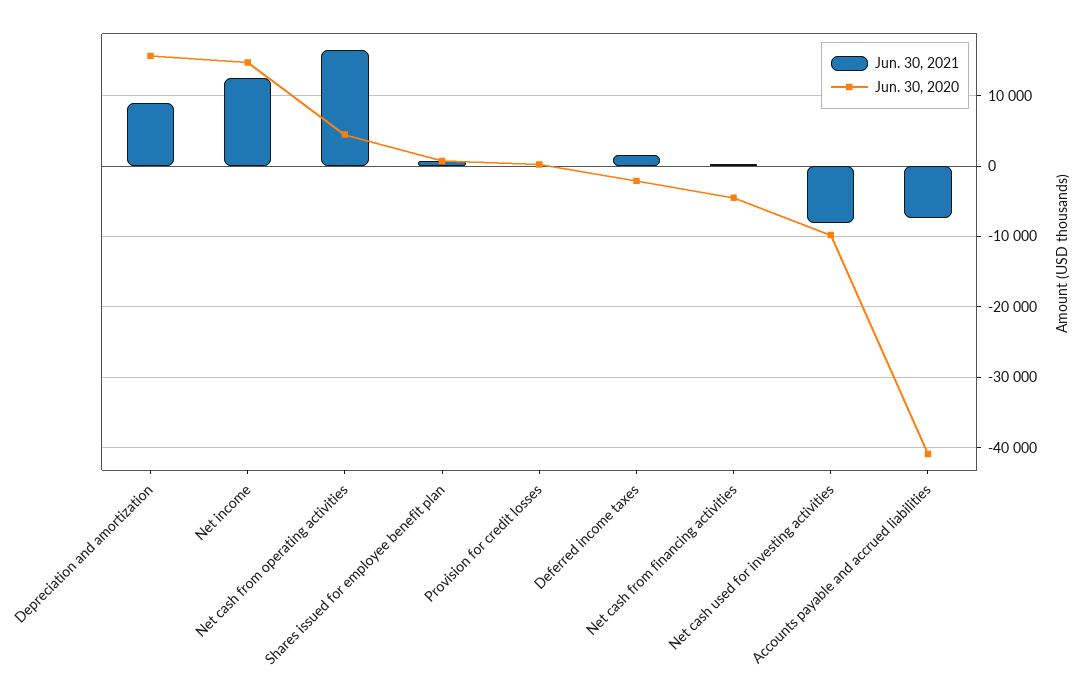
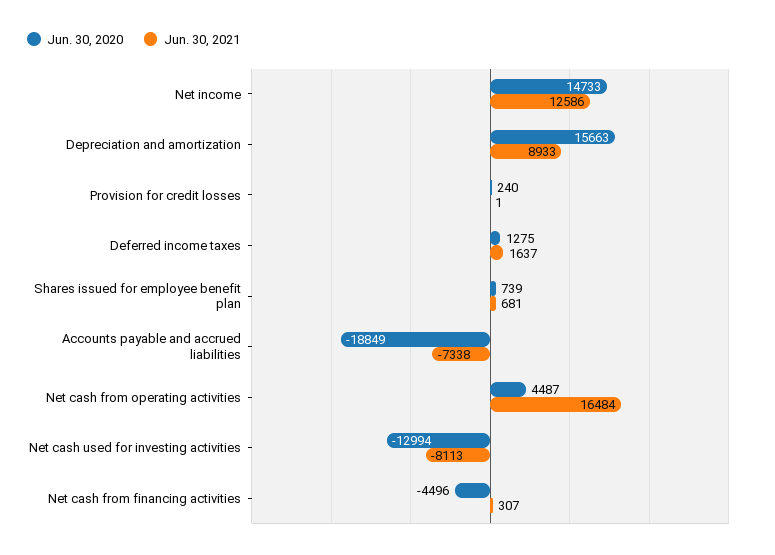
  {
    "Jun. 30, 2021": {
      "Depreciation and amortization": 8933,
      "Net income": 12586,
      "Net cash from operating activities": 16484,
      "Shares issued for employee benefit plan": 681,
      "Provision for credit losses": 1,
      "Deferred income taxes": 1637,
      "Net cash from financing activities": 307,
      "Net cash used for investing activities": -8113,
      "Accounts payable and accrued liabilities": -7338
    },
    "Jun. 30, 2020": {
      "Depreciation and amortization": 15663,
      "Net income": 14733,
      "Net cash from operating activities": 4487,
      "Shares issued for employee benefit plan": 739,
      "Provision for credit losses": 240,
-     "Deferred income taxes": -2000,
+     "Deferred income taxes": 1275,
      "Net cash from financing activities": -4496,
-     "Net cash used for investing activities": -10000,
+     "Net cash used for investing activities": -12994,
-     "Accounts payable and accrued liabilities": -41000
+     "Accounts payable and accrued liabilities": -18849
    }
  }

